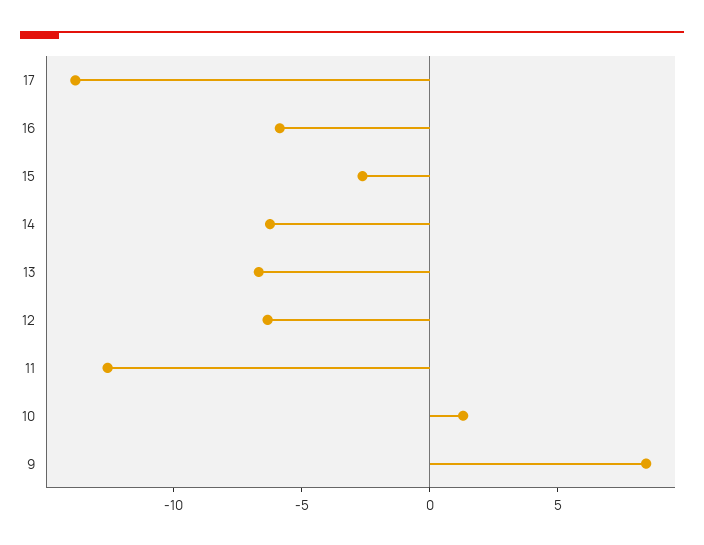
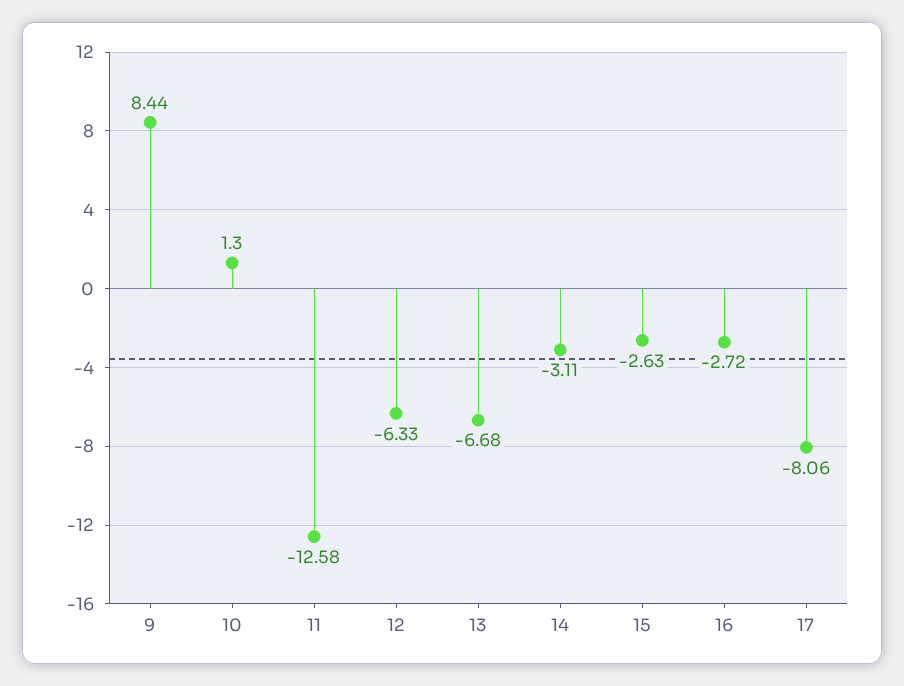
  {
-   "17": -14,
+   "17": -8.06,
-   "16": -6,
+   "16": -2.72,
    "15": -2.63,
-   "14": -6,
+   "14": -3.11,
    "13": -6.68,
    "12": -6.33,
    "11": -12.58,
    "10": 1.3,
    "9": 8.44
  }

